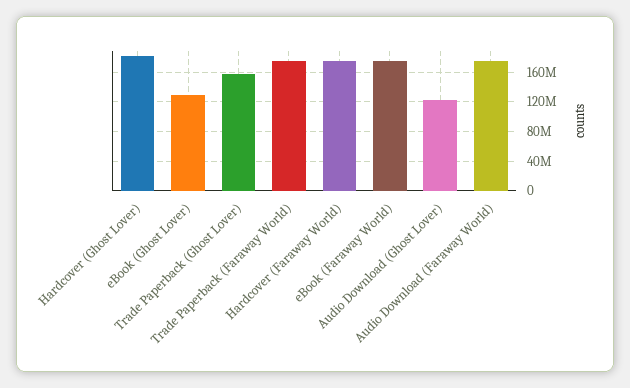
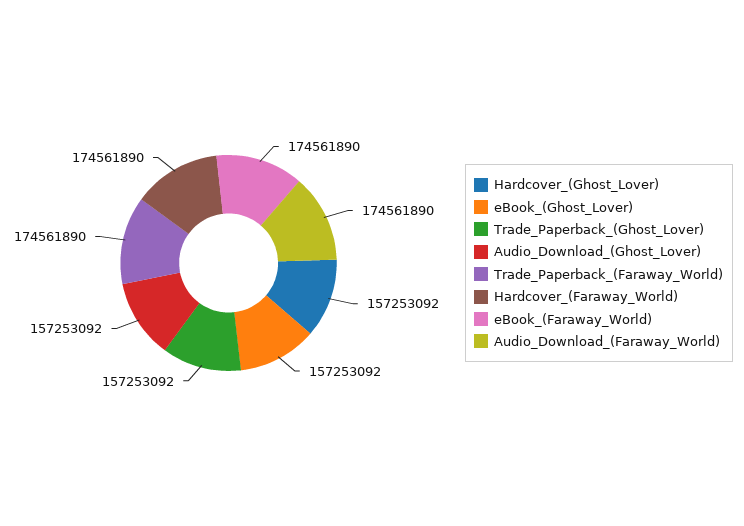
  {
-   "Hardcover (Ghost Lover)": 180000000,
+   "Hardcover (Ghost Lover)": 157253092,
-   "eBook (Ghost Lover)": 130000000,
+   "eBook (Ghost Lover)": 157253092,
    "Trade Paperback (Ghost Lover)": 157253092,
    "Trade Paperback (Faraway World)": 174561890,
    "Hardcover (Faraway World)": 174561890,
    "eBook (Faraway World)": 174561890,
-   "Audio Download (Ghost Lover)": 120000000,
+   "Audio Download (Ghost Lover)": 157253092,
    "Audio Download (Faraway World)": 174561890
  }

